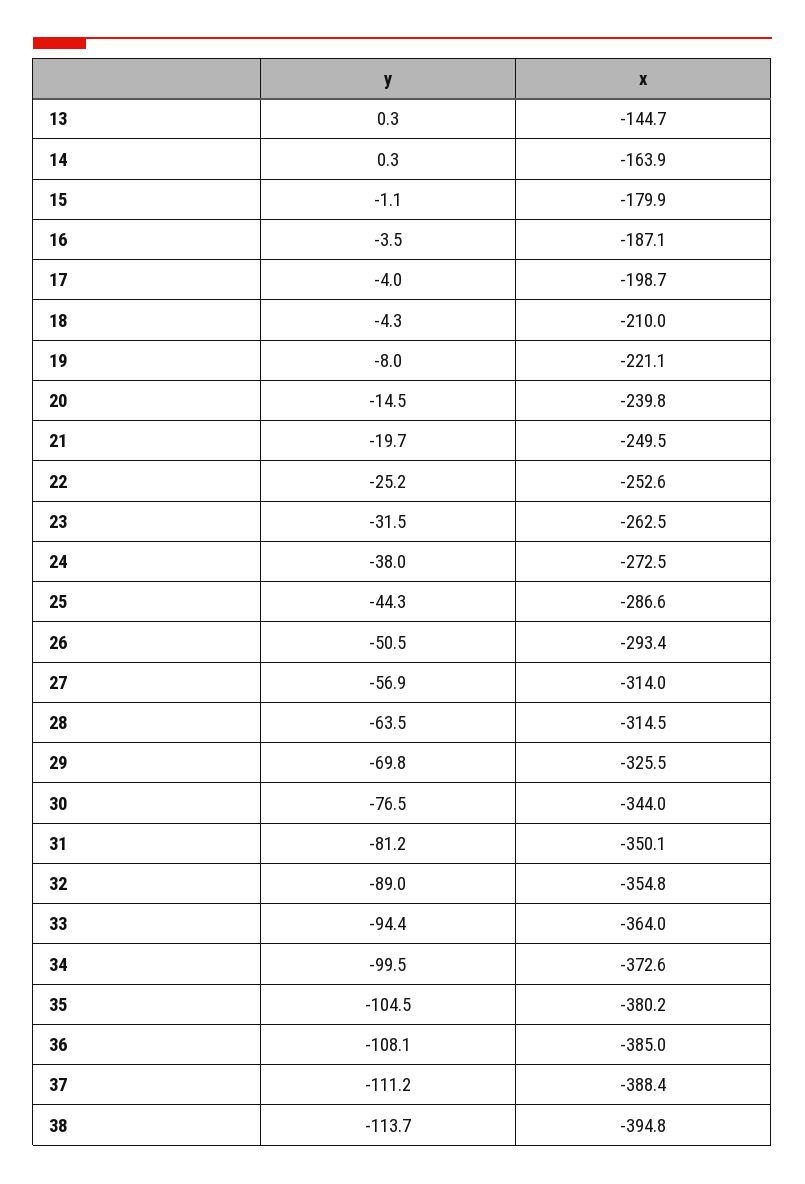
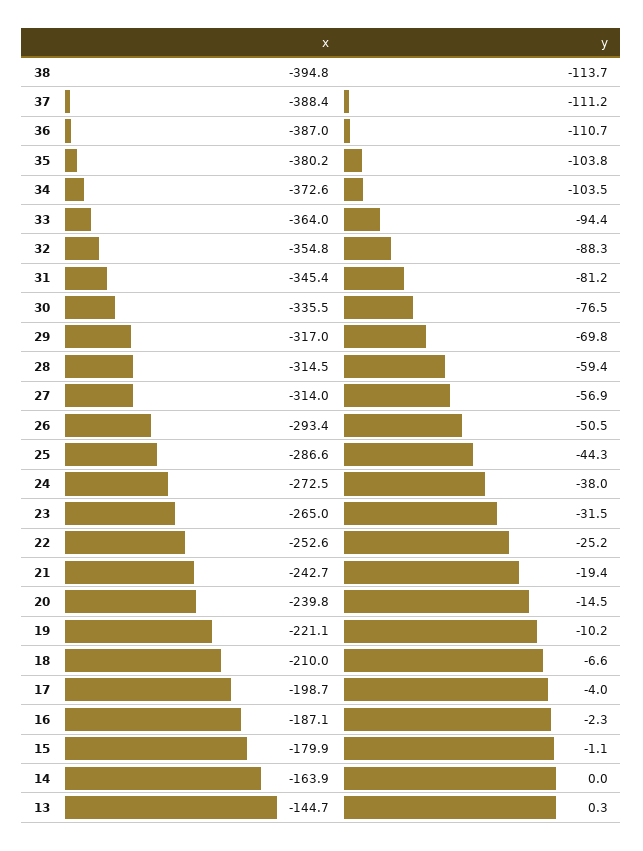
  {
    "y": {
      "13": 0.3,
-     "14": 0.3,
+     "14": 0,
      "15": -1.1,
-     "16": -3.5,
+     "16": -2.3,
      "17": -4,
-     "18": -4.3,
+     "18": -6.6,
-     "19": -8,
+     "19": -10.2,
      "20": -14.5,
-     "21": -19.7,
+     "21": -19.4,
      "22": -25.2,
      "23": -31.5,
      "24": -38,
      "25": -44.3,
      "26": -50.5,
      "27": -56.9,
-     "28": -63.5,
+     "28": -59.4,
      "29": -69.8,
      "30": -76.5,
      "31": -81.2,
-     "32": -89,
+     "32": -88.3,
      "33": -94.4,
-     "34": -99.5,
+     "34": -103.5,
-     "35": -104.5,
+     "35": -103.8,
-     "36": -108.1,
+     "36": -110.7,
      "37": -111.2,
      "38": -113.7
    },
    "x": {
      "13": -144.7,
      "14": -163.9,
      "15": -179.9,
      "16": -187.1,
      "17": -198.7,
      "18": -210,
      "19": -221.1,
      "20": -239.8,
-     "21": -249.5,
+     "21": -242.7,
      "22": -252.6,
-     "23": -262.5,
+     "23": -265,
      "24": -272.5,
      "25": -286.6,
      "26": -293.4,
      "27": -314,
      "28": -314.5,
-     "29": -325.5,
+     "29": -317,
-     "30": -344,
+     "30": -335.5,
-     "31": -350.1,
+     "31": -345.4,
      "32": -354.8,
      "33": -364,
      "34": -372.6,
      "35": -380.2,
-     "36": -385,
+     "36": -387,
      "37": -388.4,
      "38": -394.8
    }
  }

